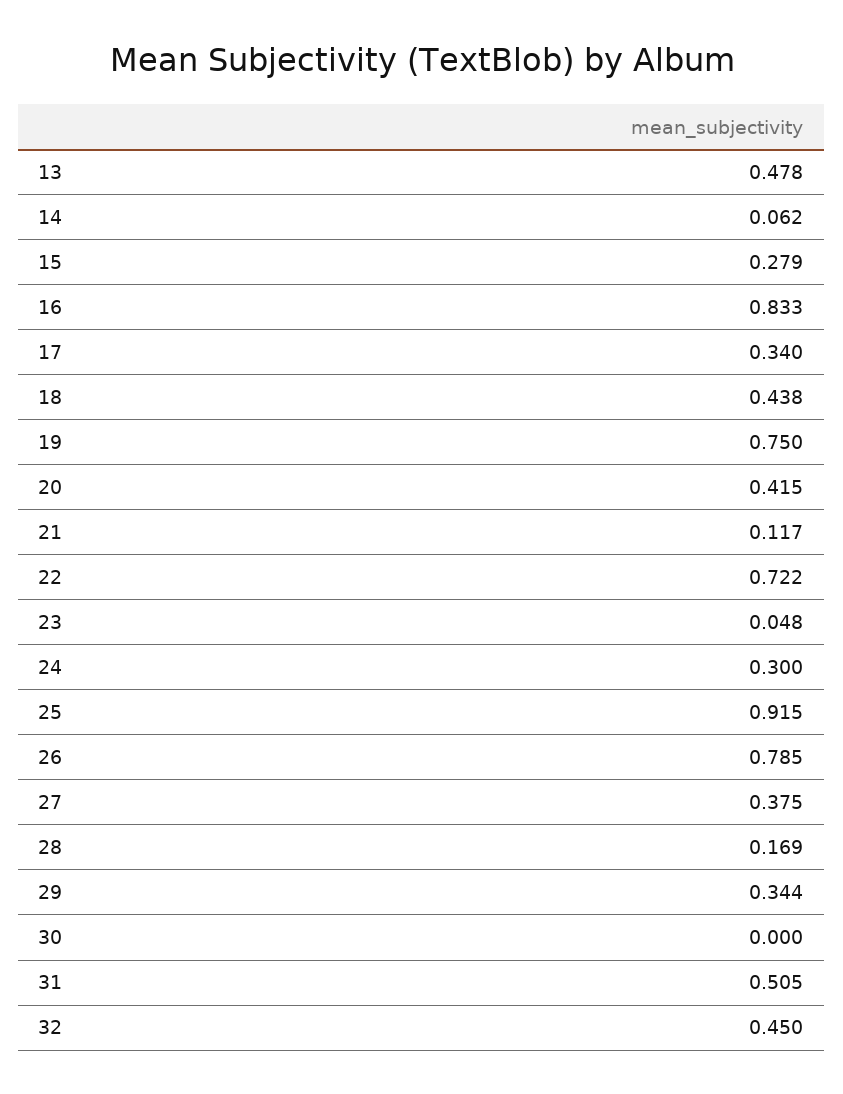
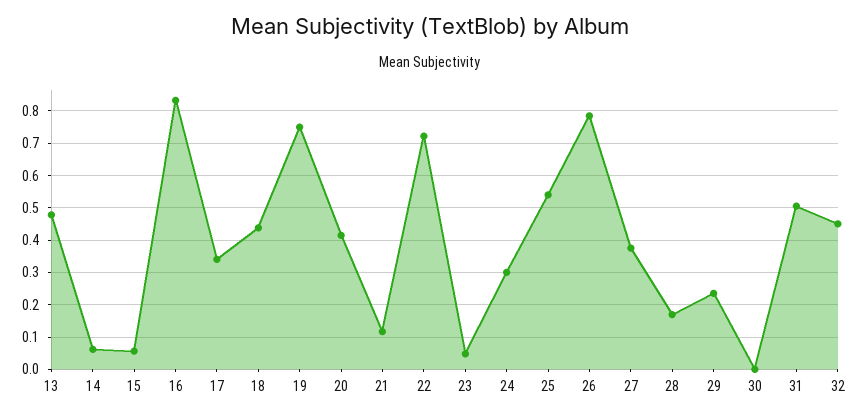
  {
    "13": 0.478,
    "14": 0.062,
-   "15": 0.279,
+   "15": 0.06,
    "16": 0.833,
    "17": 0.34,
    "18": 0.438,
    "19": 0.75,
    "20": 0.415,
    "21": 0.117,
    "22": 0.722,
    "23": 0.048,
    "24": 0.3,
-   "25": 0.915,
+   "25": 0.54,
    "26": 0.785,
    "27": 0.375,
    "28": 0.169,
-   "29": 0.344,
+   "29": 0.24,
    "30": 0,
    "31": 0.505,
    "32": 0.45
  }

